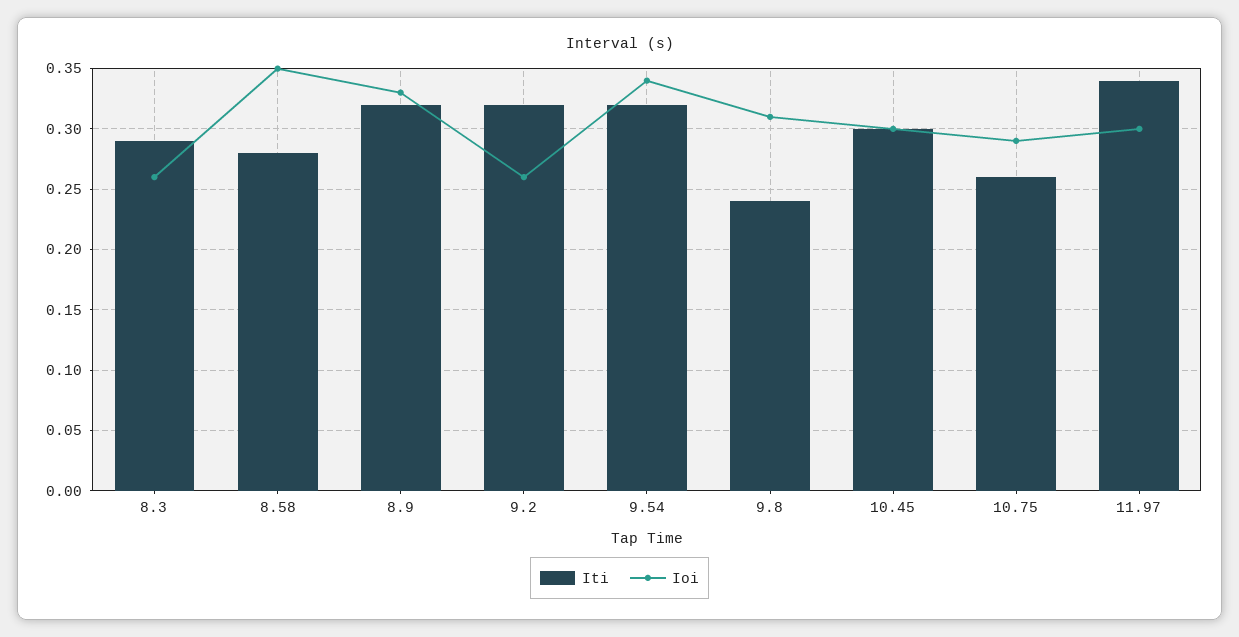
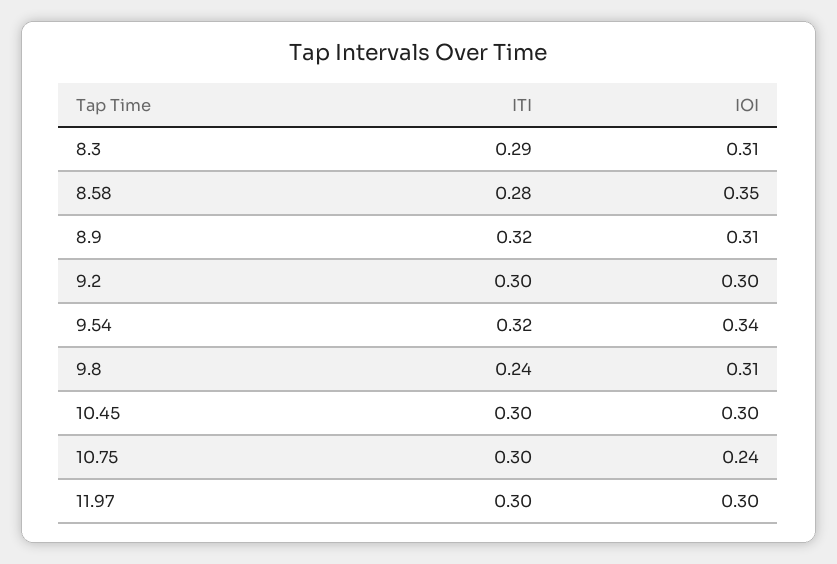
  {
    "Iti": {
      "8.3": 0.29,
      "8.58": 0.28,
      "8.9": 0.32,
-     "9.2": 0.32,
+     "9.2": 0.3,
      "9.54": 0.32,
      "9.8": 0.24,
      "10.45": 0.3,
-     "10.75": 0.26,
+     "10.75": 0.3,
-     "11.97": 0.34
+     "11.97": 0.3
    },
    "Ioi": {
-     "8.3": 0.26,
+     "8.3": 0.31,
      "8.58": 0.35,
-     "8.9": 0.33,
+     "8.9": 0.31,
-     "9.2": 0.26,
+     "9.2": 0.3,
      "9.54": 0.34,
      "9.8": 0.31,
      "10.45": 0.3,
-     "10.75": 0.29,
+     "10.75": 0.24,
      "11.97": 0.3
    }
  }

